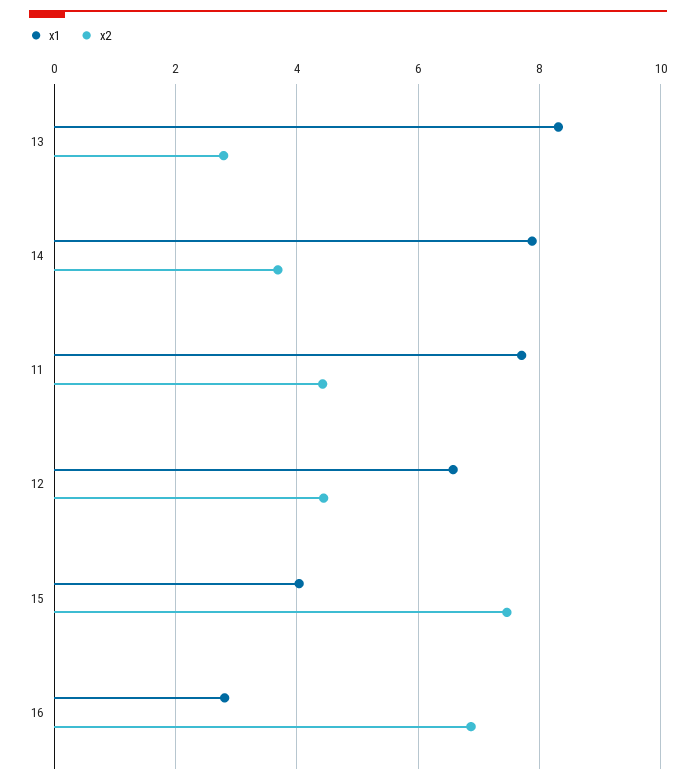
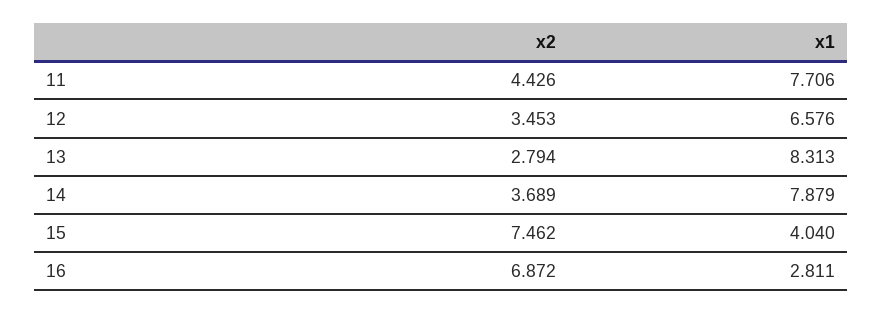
  {
    "x1": {
      "13": 8.313,
      "14": 7.879,
      "11": 7.706,
      "12": 6.576,
      "15": 4.04,
      "16": 2.811
    },
    "x2": {
      "13": 2.794,
      "14": 3.689,
      "11": 4.426,
-     "12": 4.4,
+     "12": 3.453,
      "15": 7.462,
      "16": 6.872
    }
  }

